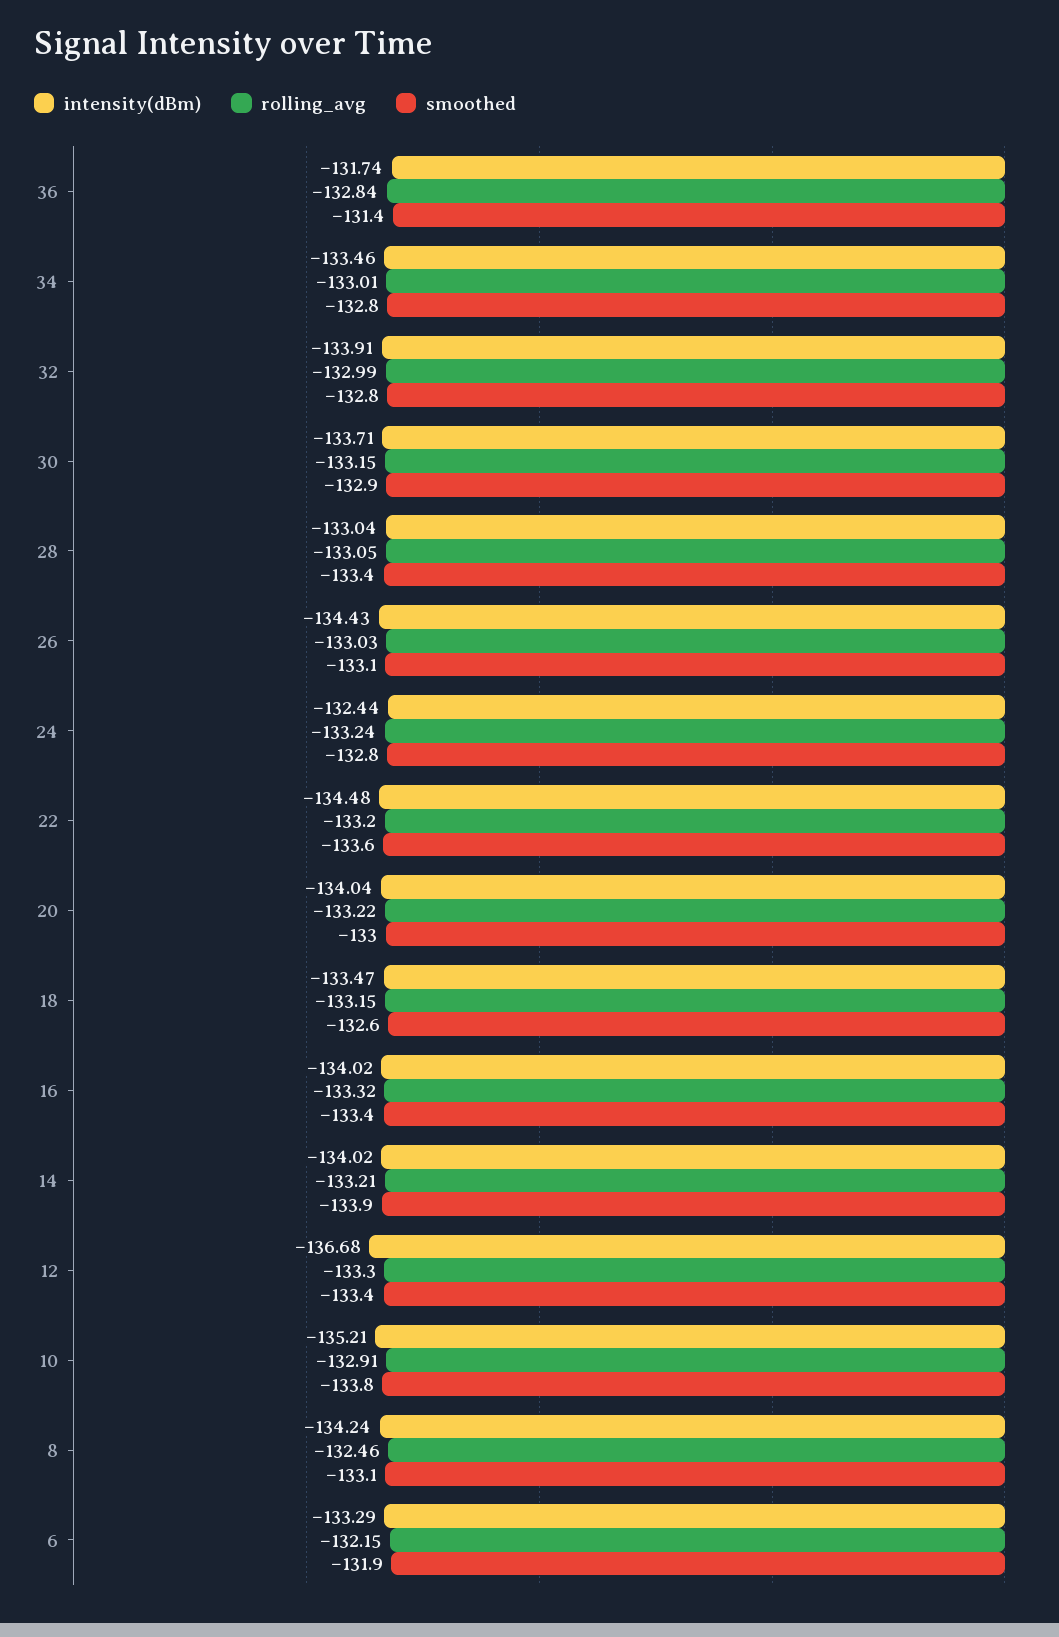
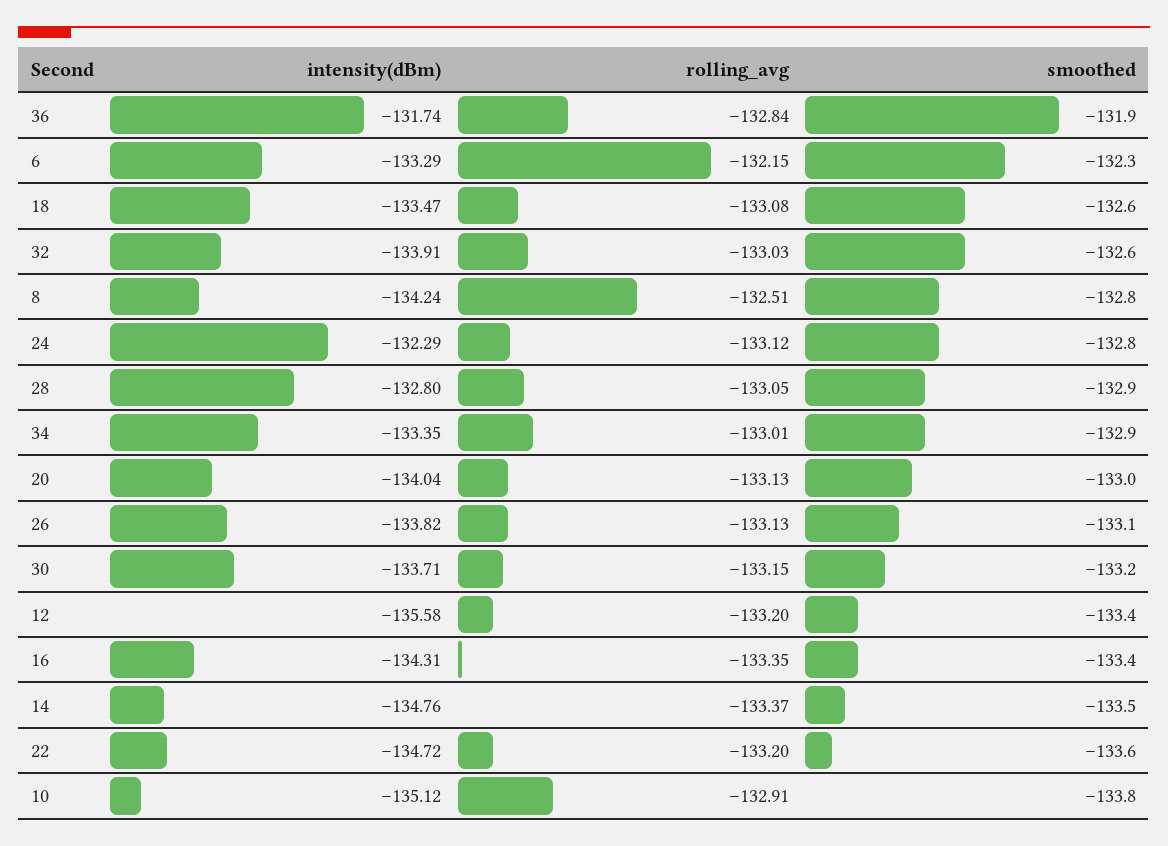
  {
    "intensity(dBm)": {
      "36": -131.74,
-     "34": -133.46,
+     "34": -133.35,
      "32": -133.91,
      "30": -133.71,
-     "28": -133.04,
+     "28": -132.8,
-     "26": -134.43,
+     "26": -133.82,
-     "24": -132.44,
+     "24": -132.29,
-     "22": -134.48,
+     "22": -134.72,
      "20": -134.04,
      "18": -133.47,
-     "16": -134.02,
+     "16": -134.31,
-     "14": -134.02,
+     "14": -134.76,
-     "12": -136.68,
+     "12": -135.58,
-     "10": -135.21,
+     "10": -135.12,
      "8": -134.24,
      "6": -133.29
    },
    "rolling_avg": {
      "36": -132.84,
      "34": -133.01,
-     "32": -132.99,
+     "32": -133.03,
      "30": -133.15,
      "28": -133.05,
-     "26": -133.03,
+     "26": -133.13,
-     "24": -133.24,
+     "24": -133.12,
      "22": -133.2,
-     "20": -133.22,
+     "20": -133.13,
-     "18": -133.15,
+     "18": -133.08,
-     "16": -133.32,
+     "16": -133.35,
-     "14": -133.21,
+     "14": -133.37,
-     "12": -133.3,
+     "12": -133.2,
      "10": -132.91,
-     "8": -132.46,
+     "8": -132.51,
      "6": -132.15
    },
    "smoothed": {
-     "36": -131.4,
+     "36": -131.9,
-     "34": -132.8,
+     "34": -132.9,
-     "32": -132.8,
+     "32": -132.6,
-     "30": -132.9,
+     "30": -133.2,
-     "28": -133.4,
+     "28": -132.9,
      "26": -133.1,
      "24": -132.8,
      "22": -133.6,
      "20": -133,
      "18": -132.6,
      "16": -133.4,
-     "14": -133.9,
+     "14": -133.5,
      "12": -133.4,
      "10": -133.8,
-     "8": -133.1,
+     "8": -132.8,
-     "6": -131.9
+     "6": -132.3
    }
  }

